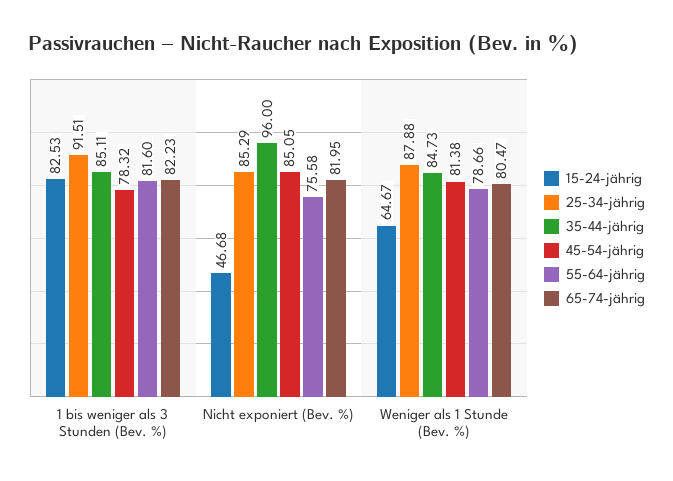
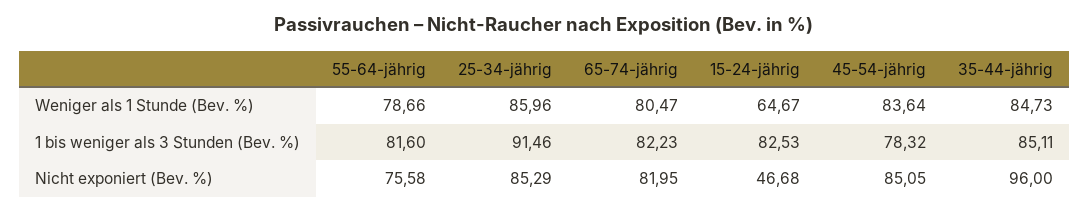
  {
    "15-24-jährig": {
      "1 bis weniger als 3 Stunden (Bev. %)": 82.53,
      "Nicht exponiert (Bev. %)": 46.68,
      "Weniger als 1 Stunde (Bev. %)": 64.67
    },
    "25-34-jährig": {
-     "1 bis weniger als 3 Stunden (Bev. %)": 91.51,
+     "1 bis weniger als 3 Stunden (Bev. %)": 91.46,
      "Nicht exponiert (Bev. %)": 85.29,
-     "Weniger als 1 Stunde (Bev. %)": 87.88
+     "Weniger als 1 Stunde (Bev. %)": 85.96
    },
    "35-44-jährig": {
      "1 bis weniger als 3 Stunden (Bev. %)": 85.11,
      "Nicht exponiert (Bev. %)": 96,
      "Weniger als 1 Stunde (Bev. %)": 84.73
    },
    "45-54-jährig": {
      "1 bis weniger als 3 Stunden (Bev. %)": 78.32,
      "Nicht exponiert (Bev. %)": 85.05,
-     "Weniger als 1 Stunde (Bev. %)": 81.38
+     "Weniger als 1 Stunde (Bev. %)": 83.64
    },
    "55-64-jährig": {
      "1 bis weniger als 3 Stunden (Bev. %)": 81.6,
      "Nicht exponiert (Bev. %)": 75.58,
      "Weniger als 1 Stunde (Bev. %)": 78.66
    },
    "65-74-jährig": {
      "1 bis weniger als 3 Stunden (Bev. %)": 82.23,
      "Nicht exponiert (Bev. %)": 81.95,
      "Weniger als 1 Stunde (Bev. %)": 80.47
    }
  }

